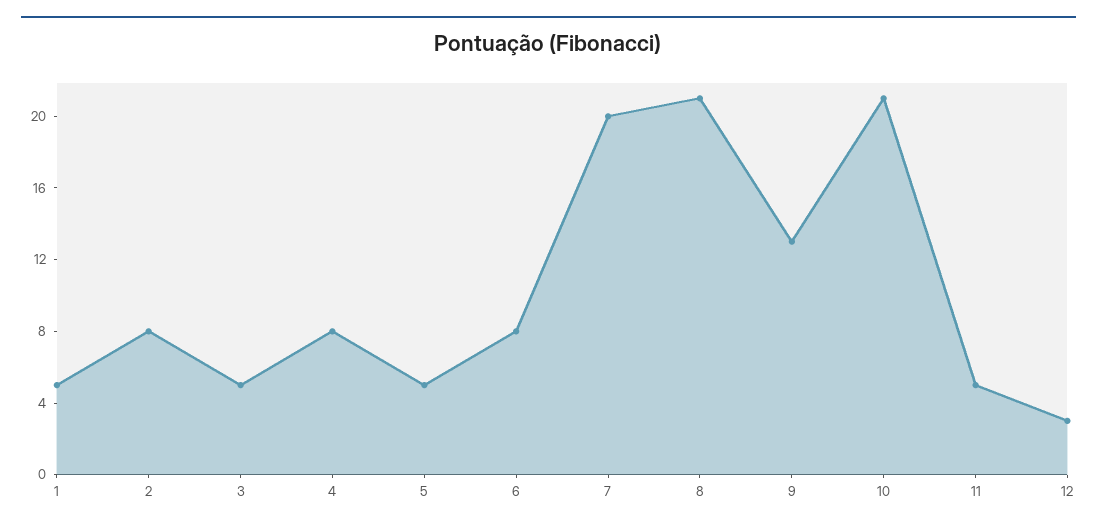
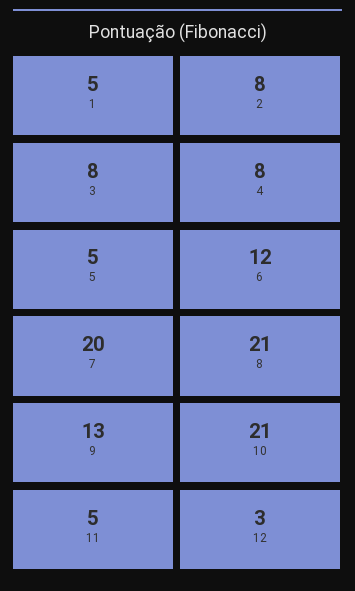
  {
    "1": 5,
    "2": 8,
-   "3": 5,
+   "3": 8,
    "4": 8,
    "5": 5,
-   "6": 8,
+   "6": 12,
    "7": 20,
    "8": 21,
    "9": 13,
    "10": 21,
    "11": 5,
    "12": 3
  }

